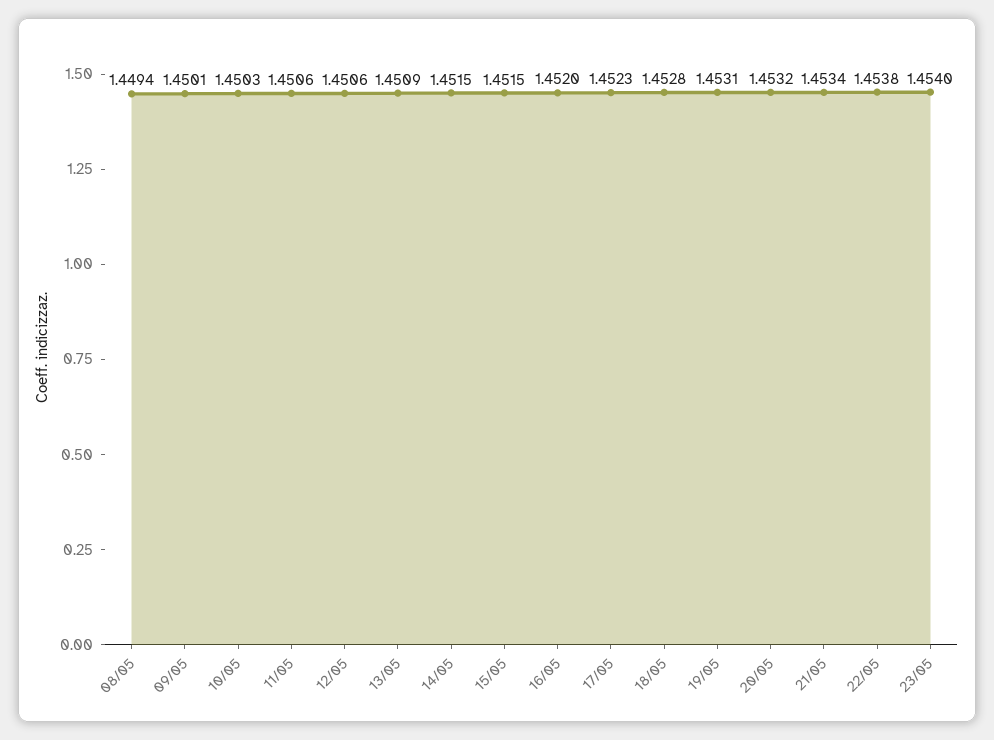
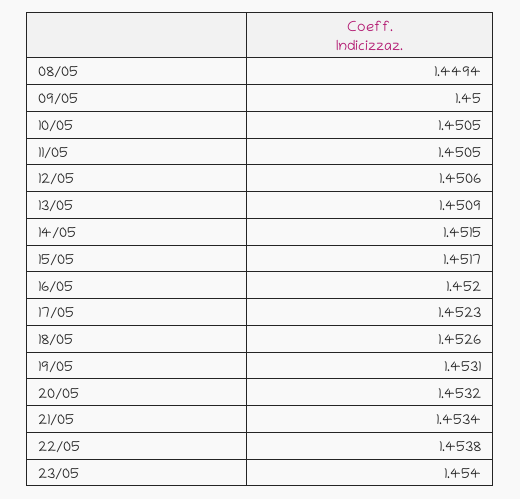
  {
    "08/05": 1.4494,
-   "09/05": 1.4501,
+   "09/05": 1.45,
-   "10/05": 1.4503,
+   "10/05": 1.4505,
-   "11/05": 1.4506,
+   "11/05": 1.4505,
    "12/05": 1.4506,
    "13/05": 1.4509,
    "14/05": 1.4515,
-   "15/05": 1.4515,
+   "15/05": 1.4517,
    "16/05": 1.452,
    "17/05": 1.4523,
-   "18/05": 1.4528,
+   "18/05": 1.4526,
    "19/05": 1.4531,
    "20/05": 1.4532,
    "21/05": 1.4534,
    "22/05": 1.4538,
    "23/05": 1.454
  }

